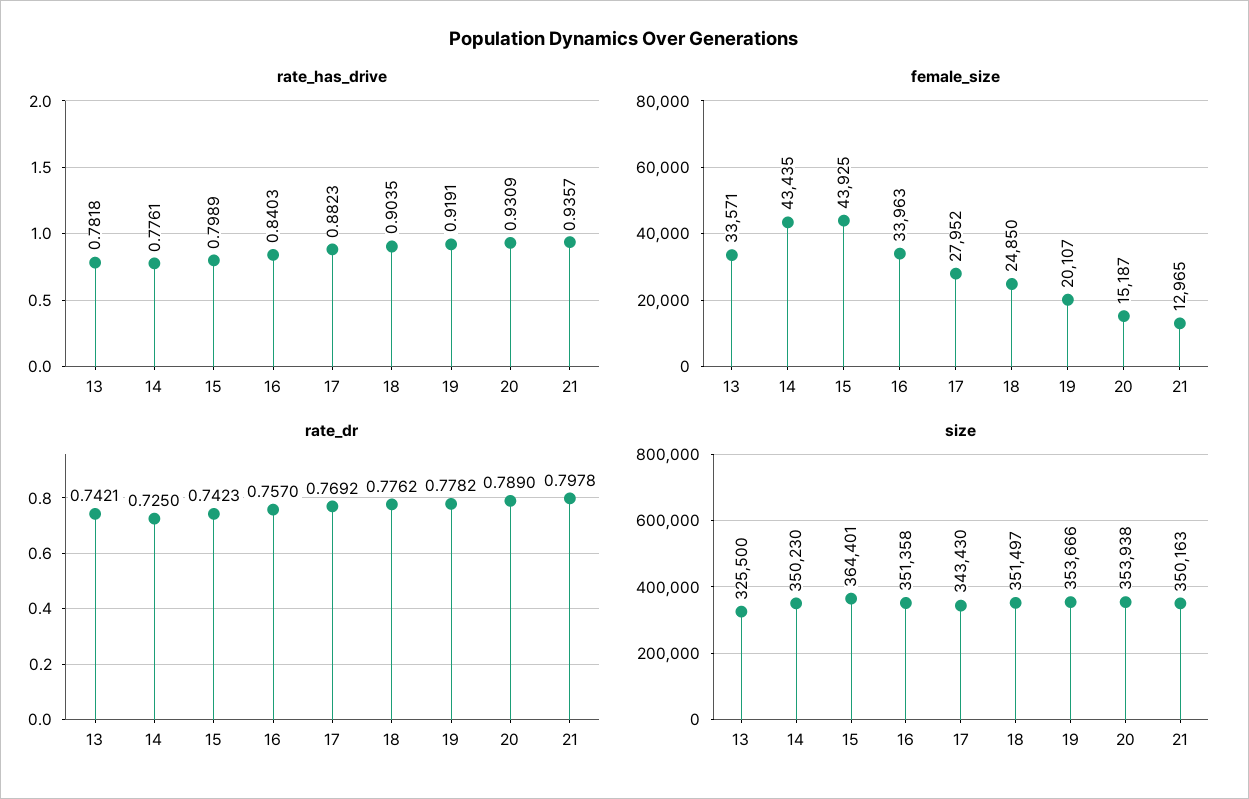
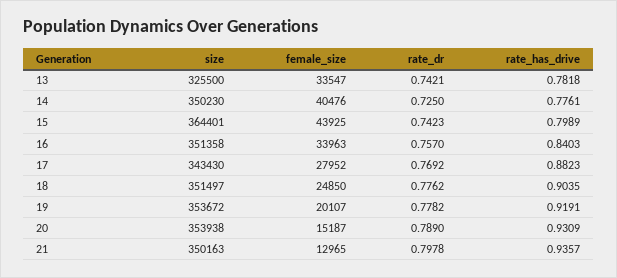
  {
    "rate_has_drive": {
      "13": 0.7818,
      "14": 0.7761,
      "15": 0.7989,
      "16": 0.8403,
      "17": 0.8823,
      "18": 0.9035,
      "19": 0.9191,
      "20": 0.9309,
      "21": 0.9357
    },
    "female_size": {
-     "13": 33571,
+     "13": 33547,
-     "14": 43435,
+     "14": 40476,
      "15": 43925,
      "16": 33963,
      "17": 27952,
      "18": 24850,
      "19": 20107,
      "20": 15187,
      "21": 12965
    },
    "rate_dr": {
      "13": 0.7421,
      "14": 0.725,
      "15": 0.7423,
      "16": 0.757,
      "17": 0.7692,
      "18": 0.7762,
      "19": 0.7782,
      "20": 0.789,
      "21": 0.7978
    },
    "size": {
      "13": 325500,
      "14": 350230,
      "15": 364401,
      "16": 351358,
      "17": 343430,
      "18": 351497,
-     "19": 353666,
+     "19": 353672,
      "20": 353938,
      "21": 350163
    }
  }

